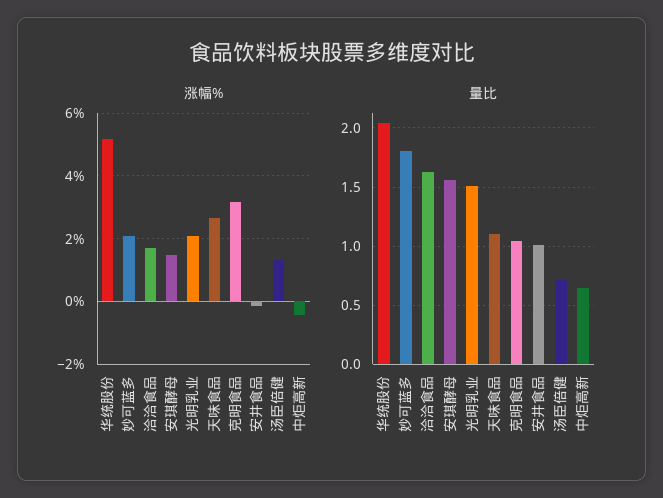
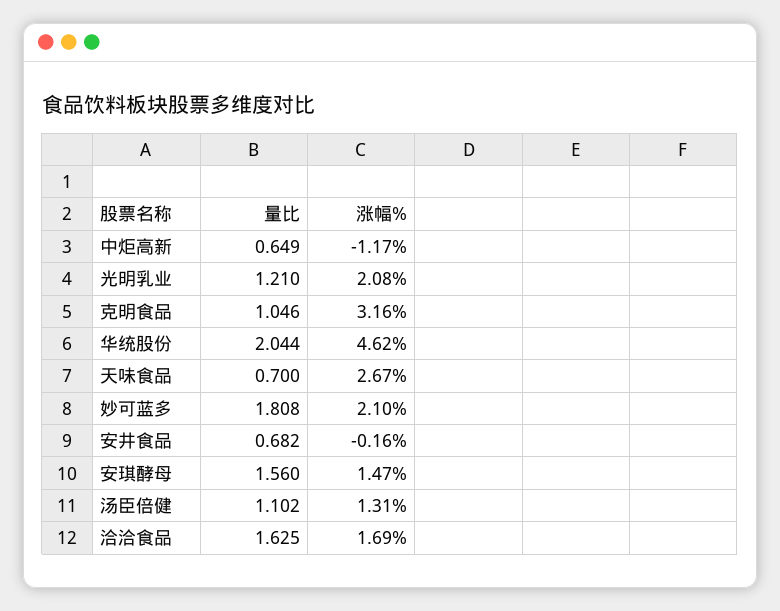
  {
    "涨幅%": {
-     "华统股份": 5.2,
+     "华统股份": 4.62,
      "妙可蓝多": 2.1,
      "洽洽食品": 1.69,
      "安琪酵母": 1.47,
      "光明乳业": 2.08,
      "天味食品": 2.67,
      "克明食品": 3.16,
      "安井食品": -0.16,
      "汤臣倍健": 1.31,
-     "中炬高新": -0.4
+     "中炬高新": -1.17
    },
    "量比": {
      "华统股份": 2.044,
      "妙可蓝多": 1.808,
      "洽洽食品": 1.625,
      "安琪酵母": 1.56,
-     "光明乳业": 1.5,
+     "光明乳业": 1.21,
-     "天味食品": 1.1,
+     "天味食品": 0.7,
      "克明食品": 1.046,
-     "安井食品": 1,
+     "安井食品": 0.682,
-     "汤臣倍健": 0.7,
+     "汤臣倍健": 1.102,
      "中炬高新": 0.649
    }
  }

